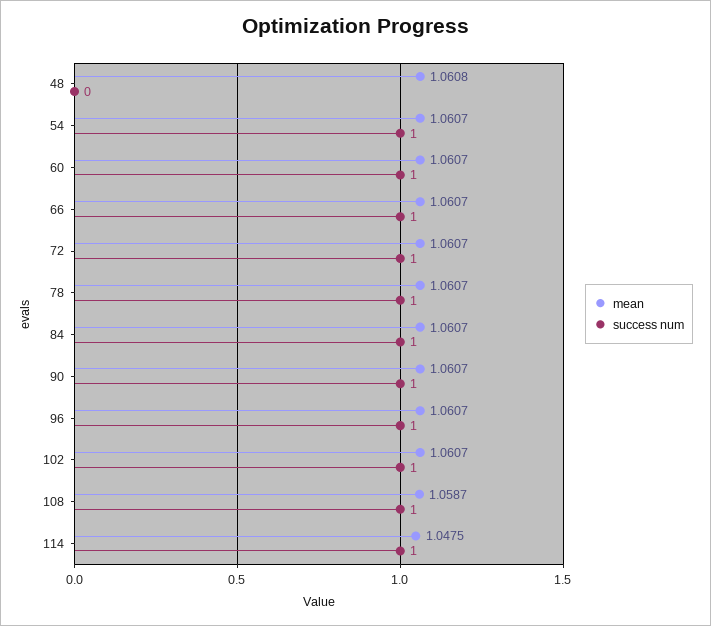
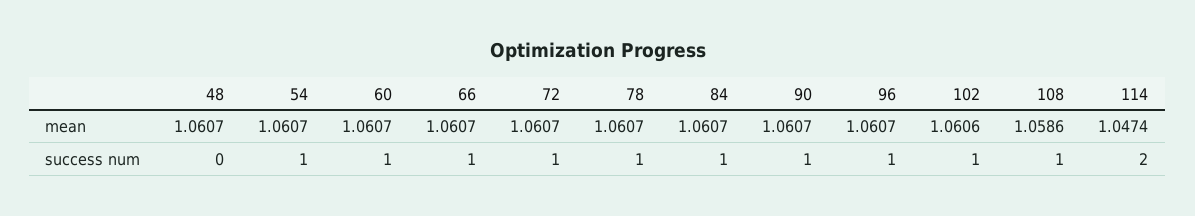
  {
    "mean": {
-     "48": 1.0608,
+     "48": 1.0607,
      "54": 1.0607,
      "60": 1.0607,
      "66": 1.0607,
      "72": 1.0607,
      "78": 1.0607,
      "84": 1.0607,
      "90": 1.0607,
      "96": 1.0607,
-     "102": 1.0607,
+     "102": 1.0606,
-     "108": 1.0587,
+     "108": 1.0586,
-     "114": 1.0475
+     "114": 1.0474
    },
    "success num": {
      "48": 0,
      "54": 1,
      "60": 1,
      "66": 1,
      "72": 1,
      "78": 1,
      "84": 1,
      "90": 1,
      "96": 1,
      "102": 1,
      "108": 1,
-     "114": 1
+     "114": 2
    }
  }

